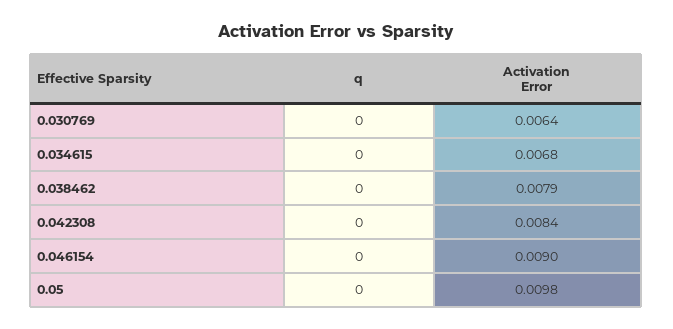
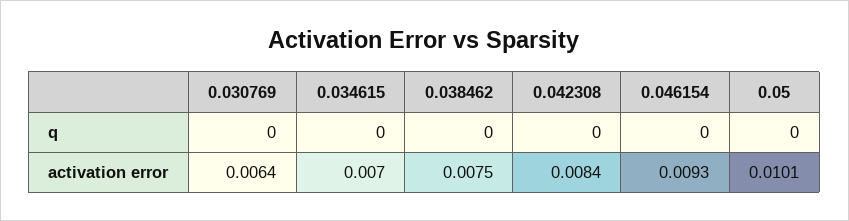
  {
    "q": {
      "0.030769": 0,
      "0.034615": 0,
      "0.038462": 0,
      "0.042308": 0,
      "0.046154": 0,
      "0.05": 0
    },
    "Activation Error": {
      "0.030769": 0.0064,
-     "0.034615": 0.0068,
+     "0.034615": 0.007,
-     "0.038462": 0.0079,
+     "0.038462": 0.0075,
      "0.042308": 0.0084,
-     "0.046154": 0.009,
+     "0.046154": 0.0093,
-     "0.05": 0.0098
+     "0.05": 0.0101
    }
  }

